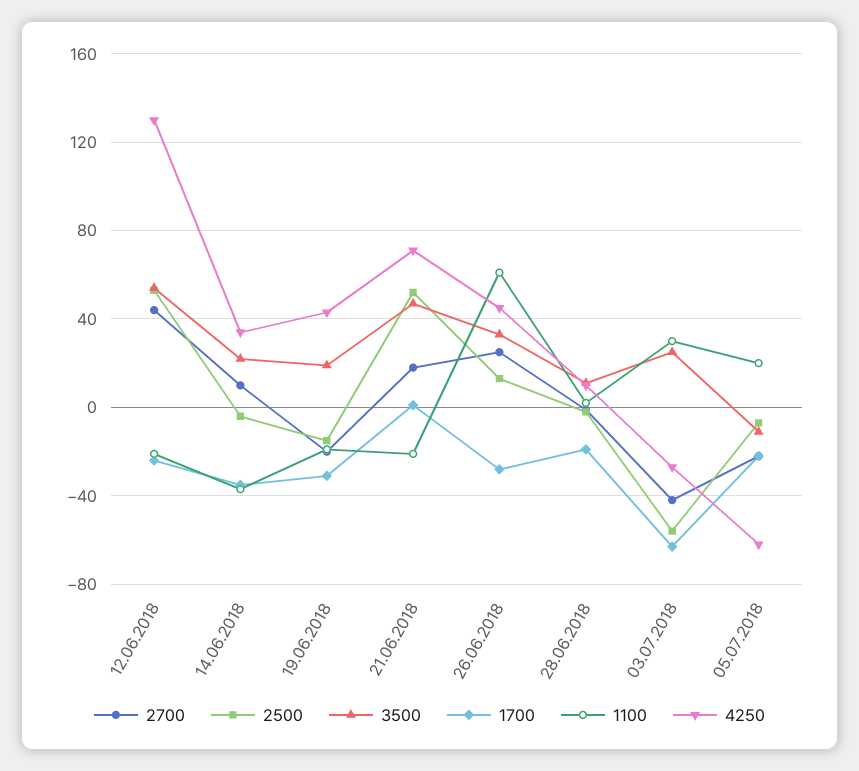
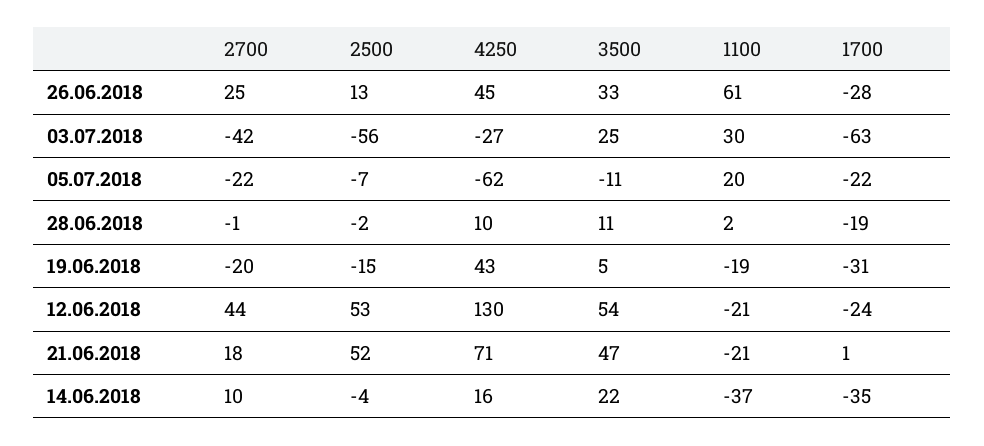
  {
    "2700": {
      "12.06.2018": 44,
      "14.06.2018": 10,
      "19.06.2018": -20,
      "21.06.2018": 18,
      "26.06.2018": 25,
      "28.06.2018": -1,
      "03.07.2018": -42,
      "05.07.2018": -22
    },
    "2500": {
      "12.06.2018": 53,
      "14.06.2018": -4,
      "19.06.2018": -15,
      "21.06.2018": 52,
      "26.06.2018": 13,
      "28.06.2018": -2,
      "03.07.2018": -56,
      "05.07.2018": -7
    },
    "3500": {
      "12.06.2018": 54,
      "14.06.2018": 22,
-     "19.06.2018": 20,
+     "19.06.2018": 5,
      "21.06.2018": 47,
      "26.06.2018": 33,
      "28.06.2018": 11,
      "03.07.2018": 25,
      "05.07.2018": -11
    },
    "1700": {
      "12.06.2018": -24,
      "14.06.2018": -35,
      "19.06.2018": -31,
      "21.06.2018": 1,
      "26.06.2018": -28,
      "28.06.2018": -19,
      "03.07.2018": -63,
      "05.07.2018": -22
    },
    "1100": {
      "12.06.2018": -21,
      "14.06.2018": -37,
      "19.06.2018": -19,
      "21.06.2018": -21,
      "26.06.2018": 61,
      "28.06.2018": 2,
      "03.07.2018": 30,
      "05.07.2018": 20
    },
    "4250": {
      "12.06.2018": 130,
-     "14.06.2018": 35,
+     "14.06.2018": 16,
      "19.06.2018": 43,
      "21.06.2018": 71,
      "26.06.2018": 45,
      "28.06.2018": 10,
      "03.07.2018": -27,
      "05.07.2018": -62
    }
  }

